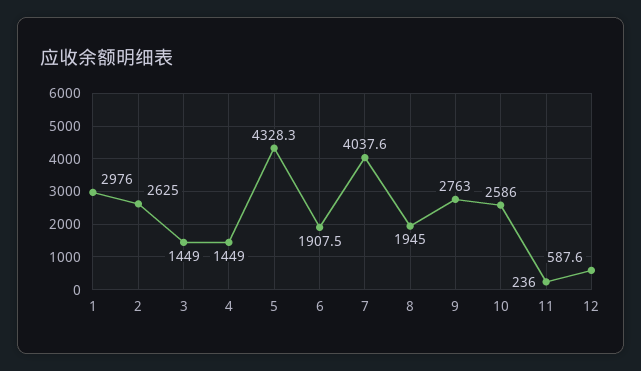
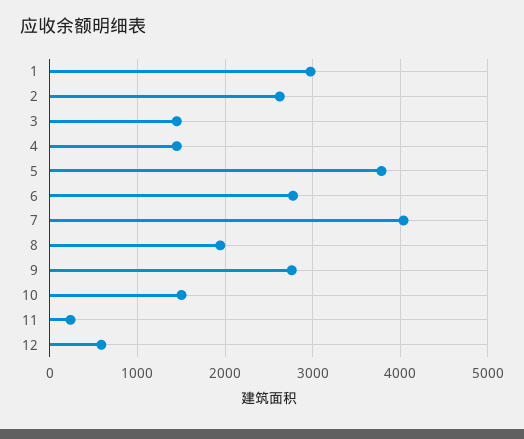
  {
    "1": 2976,
    "2": 2625,
    "3": 1449,
    "4": 1449,
-   "5": 4328.3,
+   "5": 3800,
-   "6": 1907.5,
+   "6": 2800,
    "7": 4037.6,
    "8": 1945,
    "9": 2763,
-   "10": 2586,
+   "10": 1500,
    "11": 236,
    "12": 587.6
  }

